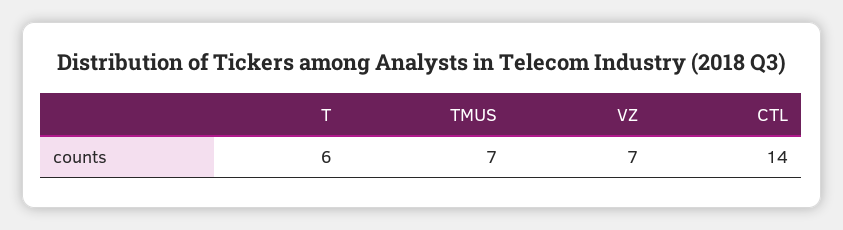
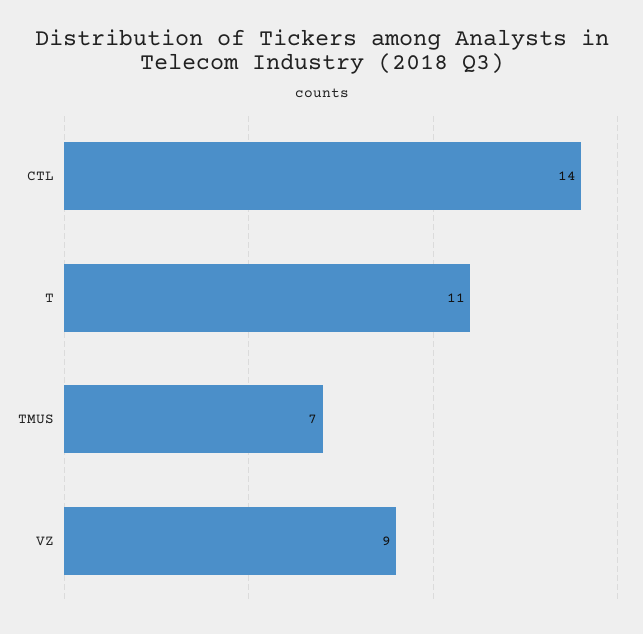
  {
-   "T": 6,
+   "T": 11,
    "TMUS": 7,
-   "VZ": 7,
+   "VZ": 9,
    "CTL": 14
  }

